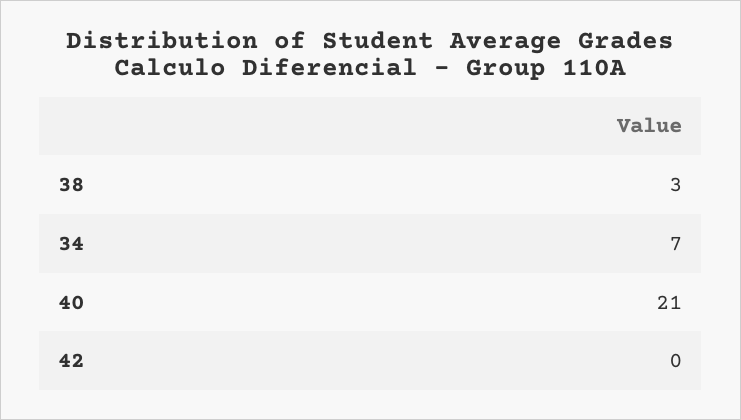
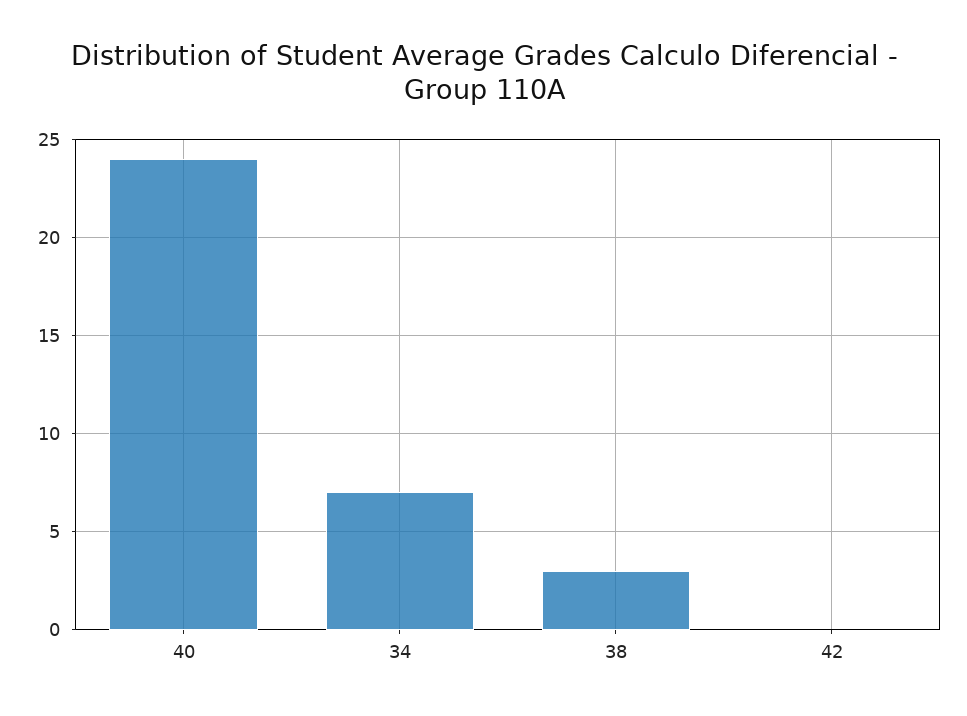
  {
    "38": 3,
    "34": 7,
-   "40": 21,
+   "40": 24,
    "42": 0
  }

